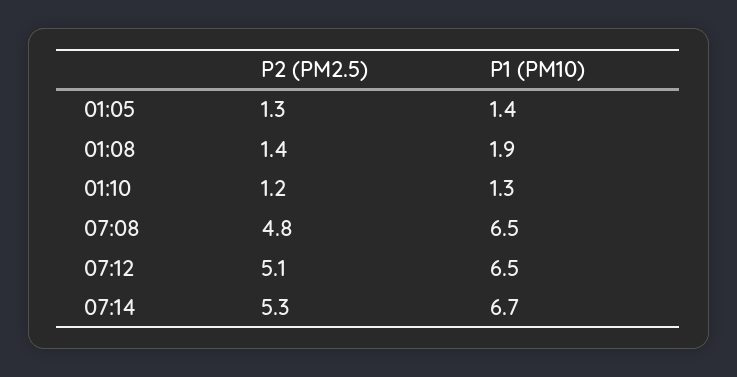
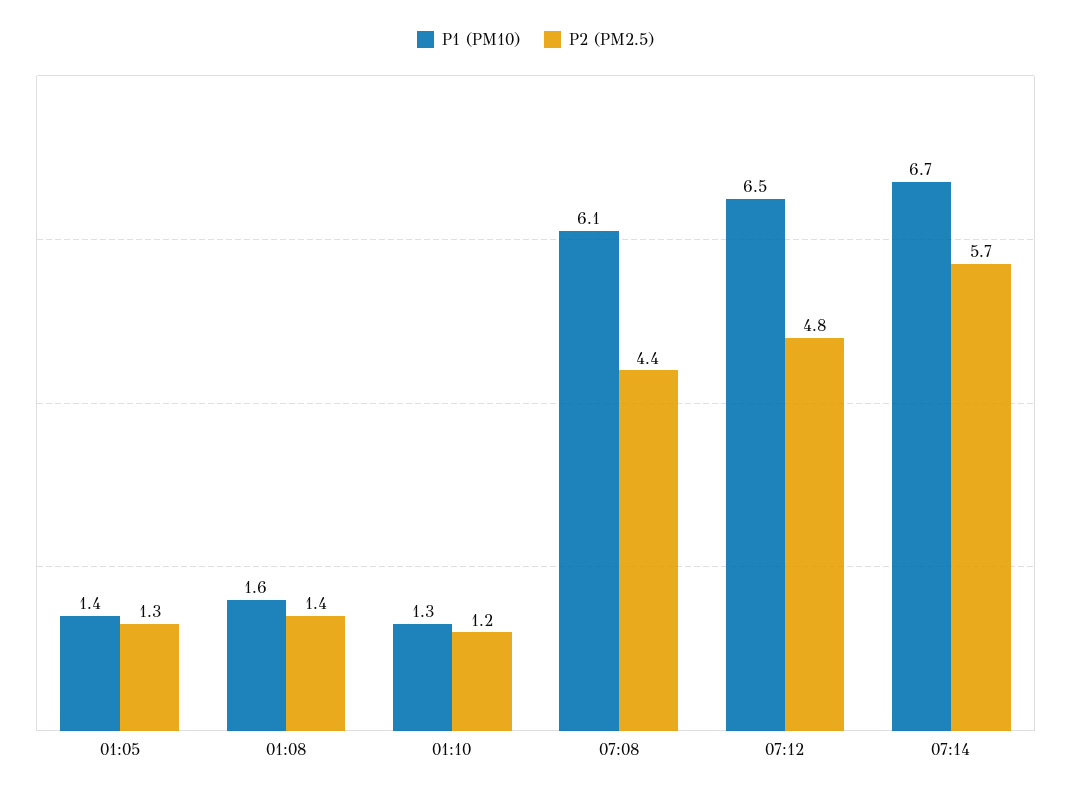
  {
    "P2 (PM2.5)": {
      "01:05": 1.3,
      "01:08": 1.4,
      "01:10": 1.2,
-     "07:08": 4.8,
+     "07:08": 4.4,
-     "07:12": 5.1,
+     "07:12": 4.8,
-     "07:14": 5.3
+     "07:14": 5.7
    },
    "P1 (PM10)": {
      "01:05": 1.4,
-     "01:08": 1.9,
+     "01:08": 1.6,
      "01:10": 1.3,
-     "07:08": 6.5,
+     "07:08": 6.1,
      "07:12": 6.5,
      "07:14": 6.7
    }
  }

